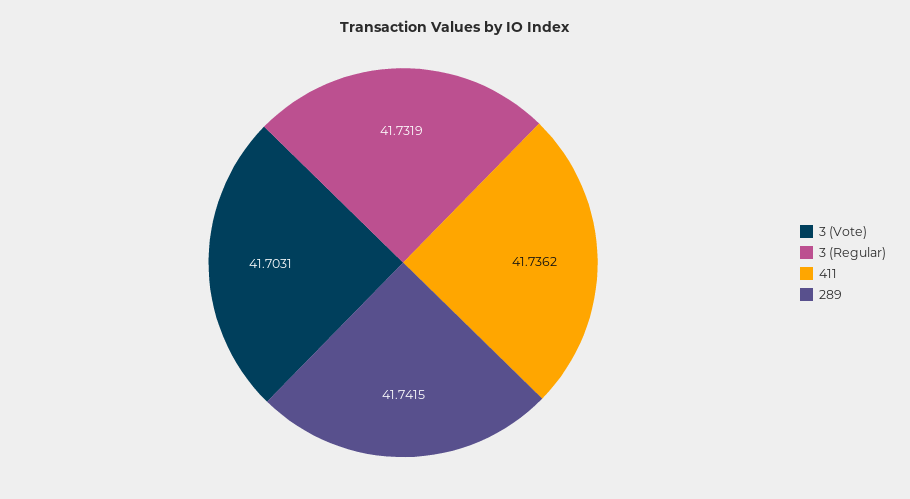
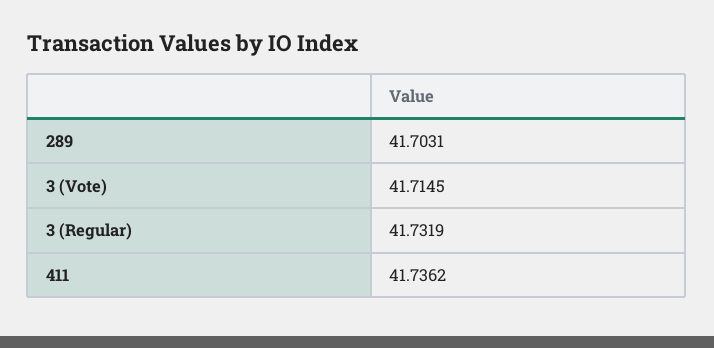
  {
-   "3 (Vote)": 41.7031,
+   "3 (Vote)": 41.7145,
    "3 (Regular)": 41.7319,
    "411": 41.7362,
-   "289": 41.7415
+   "289": 41.7031
  }

